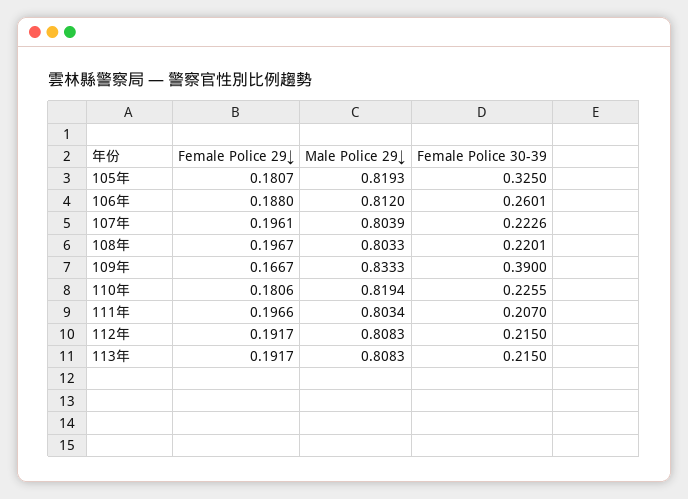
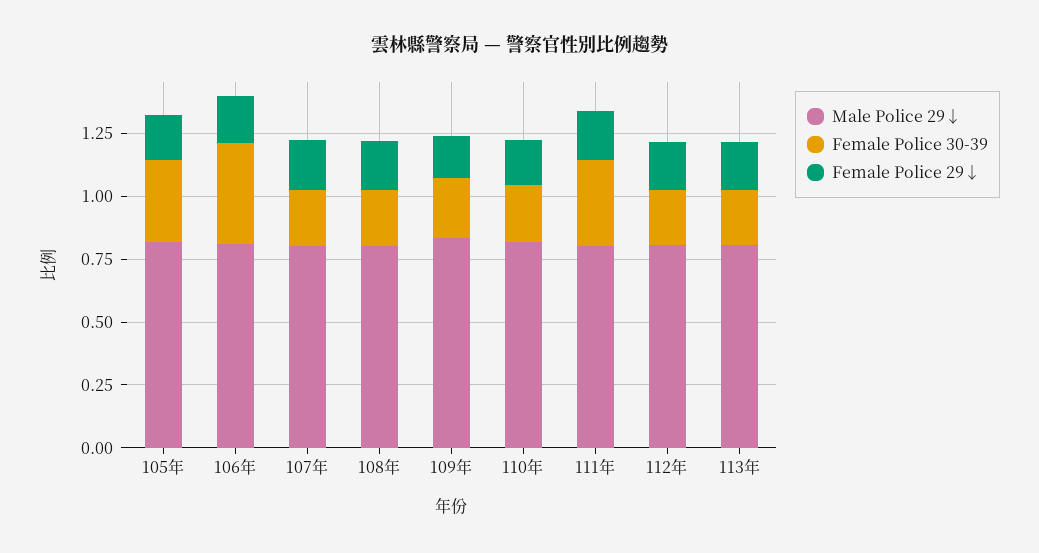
  {
    "Female Police 29↓": {
      "105年": 0.1807,
      "106年": 0.188,
      "107年": 0.1961,
      "108年": 0.1967,
      "109年": 0.1667,
      "110年": 0.1806,
      "111年": 0.1966,
      "112年": 0.1917,
      "113年": 0.1917
    },
    "Male Police 29↓": {
      "105年": 0.8193,
      "106年": 0.812,
      "107年": 0.8039,
      "108年": 0.8033,
      "109年": 0.8333,
      "110年": 0.8194,
      "111年": 0.8034,
      "112年": 0.8083,
      "113年": 0.8083
    },
    "Female Police 30-39": {
      "105年": 0.325,
-     "106年": 0.2601,
+     "106年": 0.4,
      "107年": 0.2226,
      "108年": 0.2201,
-     "109年": 0.39,
+     "109年": 0.25,
      "110年": 0.2255,
-     "111年": 0.207,
+     "111年": 0.35,
      "112年": 0.215,
      "113年": 0.215
    }
  }

